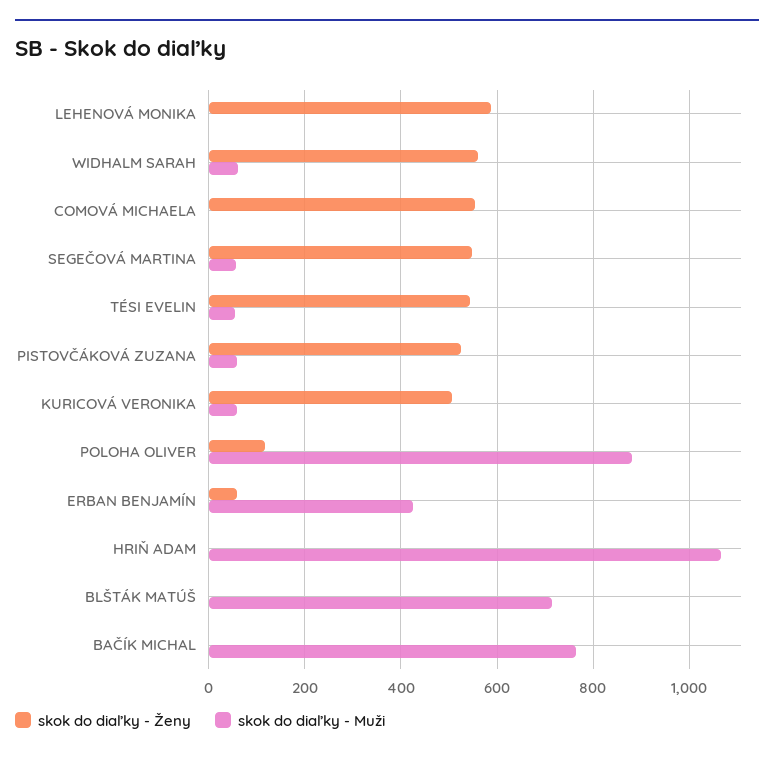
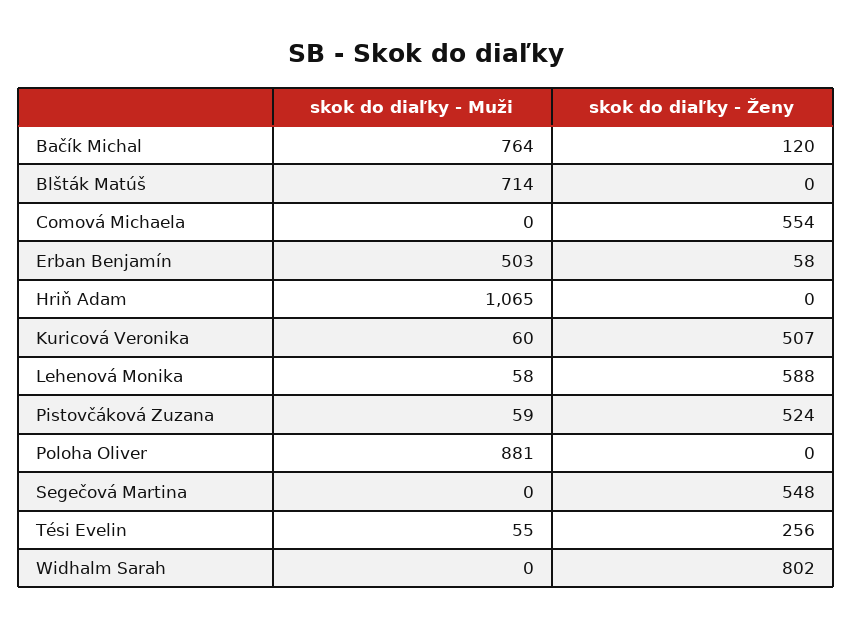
  {
    "skok do diaľky - Ženy": {
      "LEHENOVÁ MONIKA": 588,
-     "WIDHALM SARAH": 560,
+     "WIDHALM SARAH": 802,
      "COMOVÁ MICHAELA": 554,
      "SEGEČOVÁ MARTINA": 548,
-     "TÉSI EVELIN": 540,
+     "TÉSI EVELIN": 256,
      "PISTOVČÁKOVÁ ZUZANA": 524,
      "KURICOVÁ VERONIKA": 507,
-     "POLOHA OLIVER": 120,
+     "POLOHA OLIVER": 0,
      "ERBAN BENJAMÍN": 58,
      "HRIŇ ADAM": 0,
      "BLŠTÁK MATÚŠ": 0,
-     "BAČÍK MICHAL": 0
+     "BAČÍK MICHAL": 120
    },
    "skok do diaľky - Muži": {
-     "LEHENOVÁ MONIKA": 0,
+     "LEHENOVÁ MONIKA": 58,
-     "WIDHALM SARAH": 60,
+     "WIDHALM SARAH": 0,
      "COMOVÁ MICHAELA": 0,
-     "SEGEČOVÁ MARTINA": 60,
+     "SEGEČOVÁ MARTINA": 0,
      "TÉSI EVELIN": 55,
      "PISTOVČÁKOVÁ ZUZANA": 59,
      "KURICOVÁ VERONIKA": 60,
      "POLOHA OLIVER": 881,
-     "ERBAN BENJAMÍN": 420,
+     "ERBAN BENJAMÍN": 503,
      "HRIŇ ADAM": 1065,
      "BLŠTÁK MATÚŠ": 714,
      "BAČÍK MICHAL": 764
    }
  }

